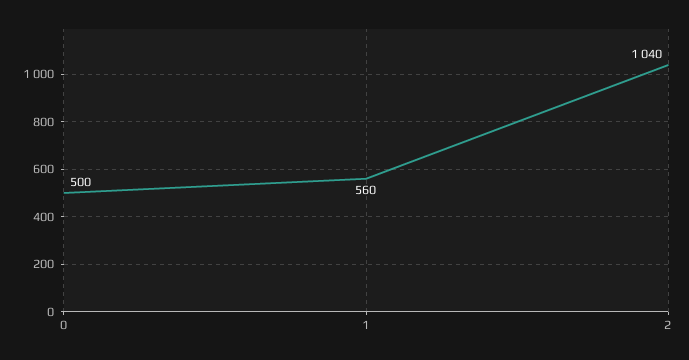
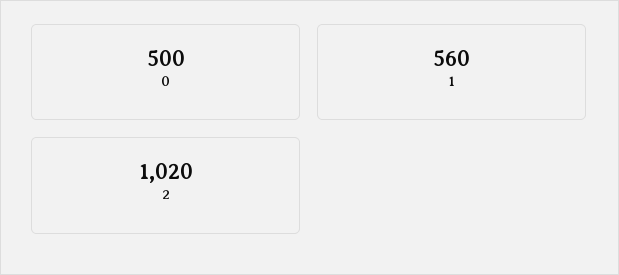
  {
    "0": 500,
    "1": 560,
-   "2": 1040
+   "2": 1020
  }

